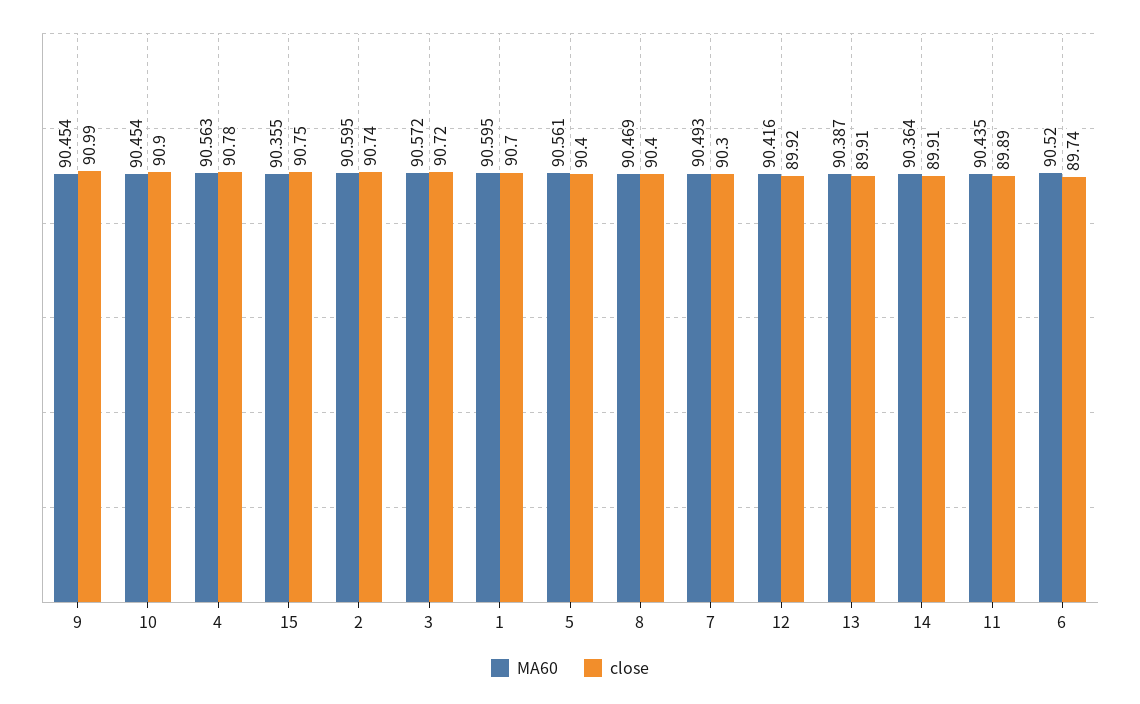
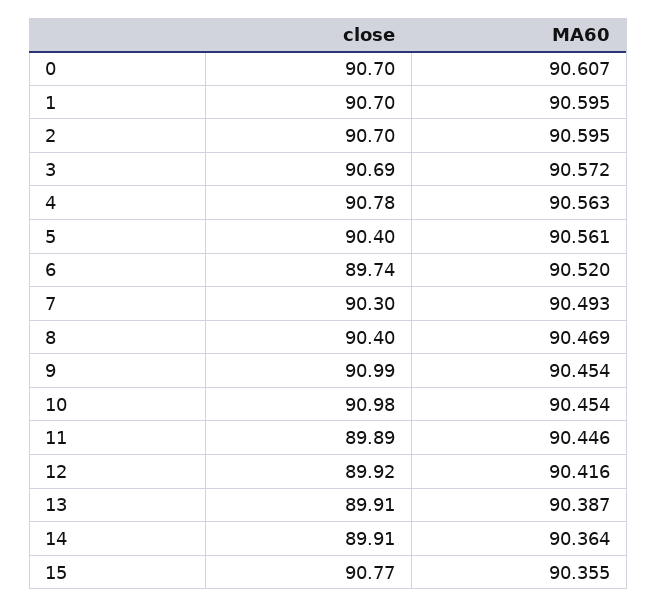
  {
    "MA60": {
      "9": 90.454,
      "10": 90.454,
      "4": 90.563,
      "15": 90.355,
      "2": 90.595,
      "3": 90.572,
      "1": 90.595,
      "5": 90.561,
      "8": 90.469,
      "7": 90.493,
      "12": 90.416,
      "13": 90.387,
      "14": 90.364,
-     "11": 90.435,
+     "11": 90.446,
-     "6": 90.52
+     "6": 90.52,
+     "0": 90.607
    },
    "close": {
      "9": 90.99,
-     "10": 90.9,
+     "10": 90.98,
      "4": 90.78,
-     "15": 90.75,
+     "15": 90.77,
-     "2": 90.74,
+     "2": 90.7,
-     "3": 90.72,
+     "3": 90.69,
      "1": 90.7,
      "5": 90.4,
      "8": 90.4,
      "7": 90.3,
      "12": 89.92,
      "13": 89.91,
      "14": 89.91,
      "11": 89.89,
-     "6": 89.74
+     "6": 89.74,
+     "0": 90.7
    }
  }

